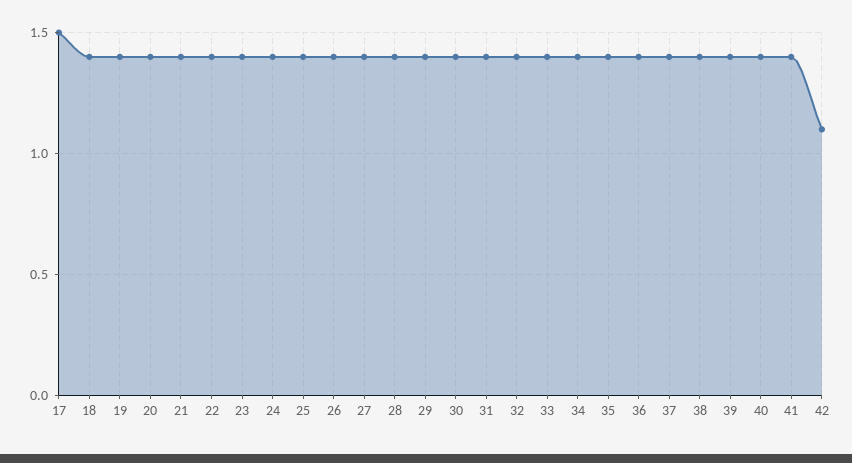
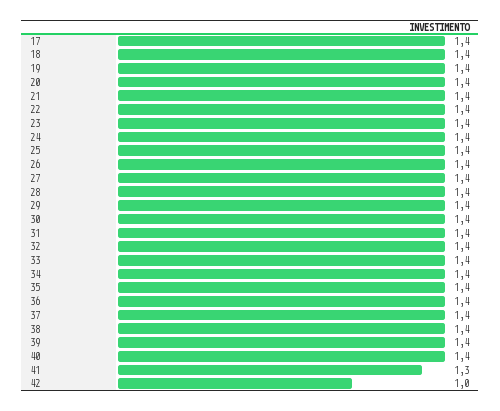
  {
-   "17": 1.5,
+   "17": 1.4,
    "18": 1.4,
    "19": 1.4,
    "20": 1.4,
    "21": 1.4,
    "22": 1.4,
    "23": 1.4,
    "24": 1.4,
    "25": 1.4,
    "26": 1.4,
    "27": 1.4,
    "28": 1.4,
    "29": 1.4,
    "30": 1.4,
    "31": 1.4,
    "32": 1.4,
    "33": 1.4,
    "34": 1.4,
    "35": 1.4,
    "36": 1.4,
    "37": 1.4,
    "38": 1.4,
    "39": 1.4,
    "40": 1.4,
-   "41": 1.4,
+   "41": 1.3,
-   "42": 1.1
+   "42": 1
  }

